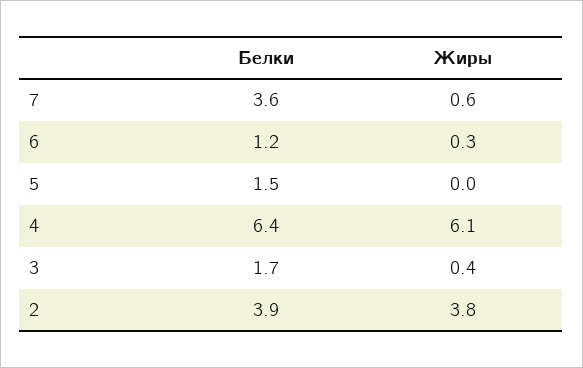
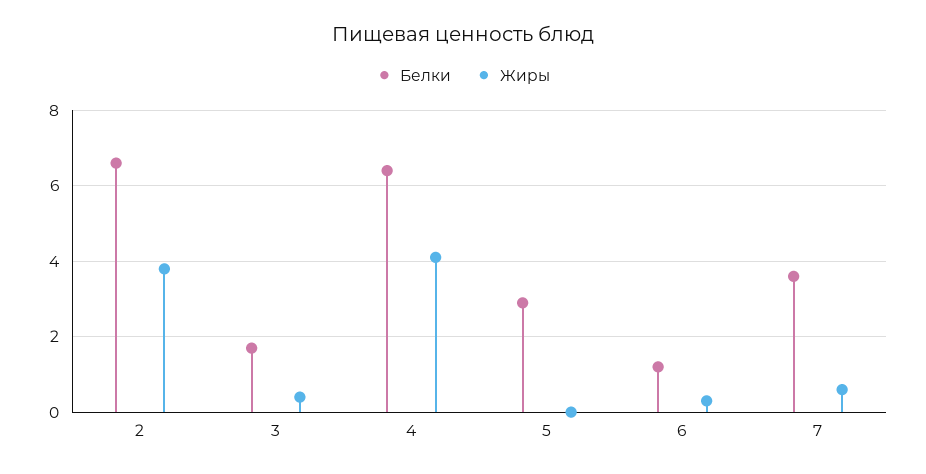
  {
    "Белки": {
      "7": 3.6,
      "6": 1.2,
-     "5": 1.5,
+     "5": 3,
      "4": 6.4,
      "3": 1.7,
-     "2": 3.9
+     "2": 6.5
    },
    "Жиры": {
      "7": 0.6,
      "6": 0.3,
      "5": 0,
-     "4": 6.1,
+     "4": 4,
      "3": 0.4,
      "2": 3.8
    }
  }

